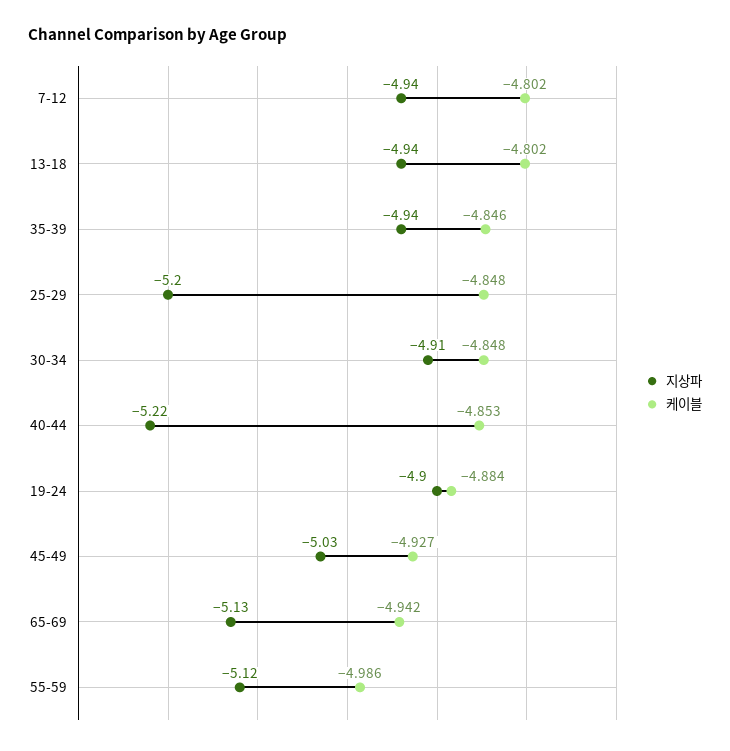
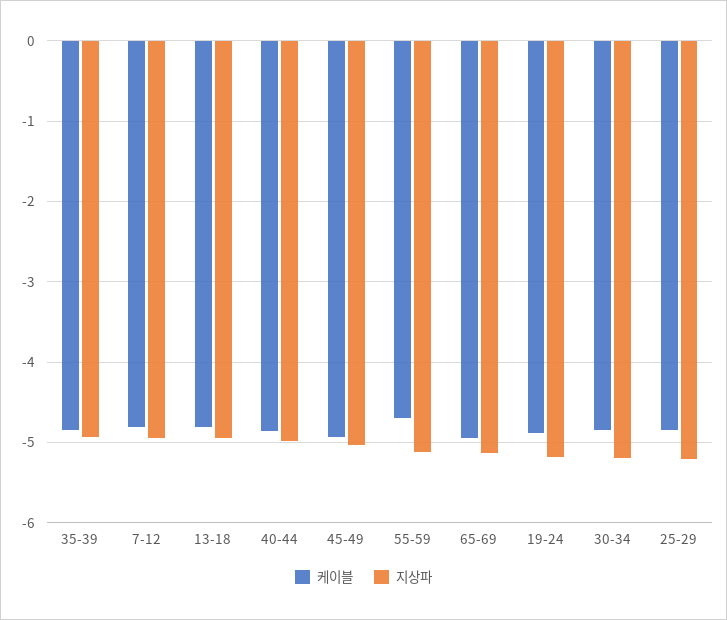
  {
    "지상파": {
      "7-12": -4.94,
      "13-18": -4.94,
      "35-39": -4.94,
      "25-29": -5.2,
-     "30-34": -4.91,
+     "30-34": -5.2,
-     "40-44": -5.22,
+     "40-44": -5,
-     "19-24": -4.9,
+     "19-24": -5.2,
      "45-49": -5.03,
      "65-69": -5.13,
      "55-59": -5.12
    },
    "케이블": {
      "7-12": -4.802,
      "13-18": -4.802,
      "35-39": -4.846,
      "25-29": -4.848,
      "30-34": -4.848,
      "40-44": -4.853,
      "19-24": -4.884,
      "45-49": -4.927,
      "65-69": -4.942,
-     "55-59": -4.986
+     "55-59": -4.7
    }
  }

